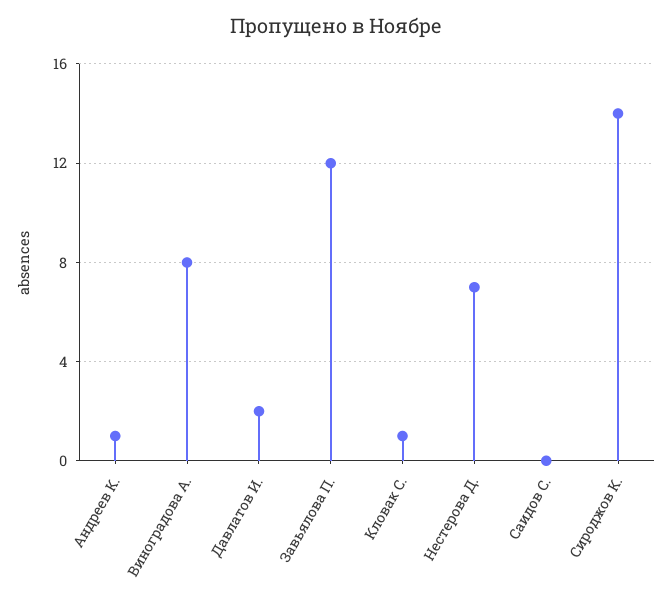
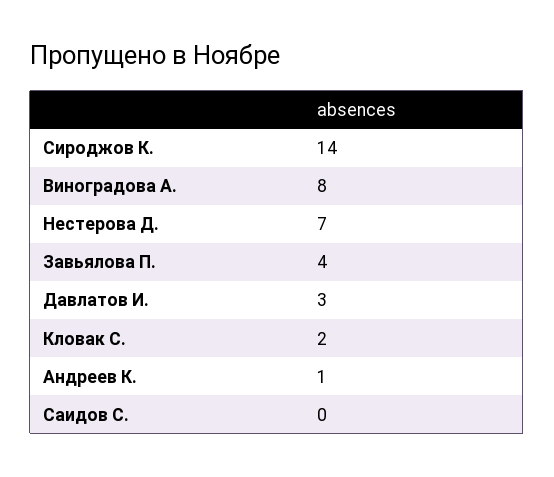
  {
    "Андреев К.": 1,
    "Виноградова А.": 8,
-   "Давлатов И.": 2,
+   "Давлатов И.": 3,
-   "Завьялова П.": 12,
+   "Завьялова П.": 4,
-   "Кловак С.": 1,
+   "Кловак С.": 2,
    "Нестерова Д.": 7,
    "Саидов С.": 0,
    "Сироджов К.": 14
  }

